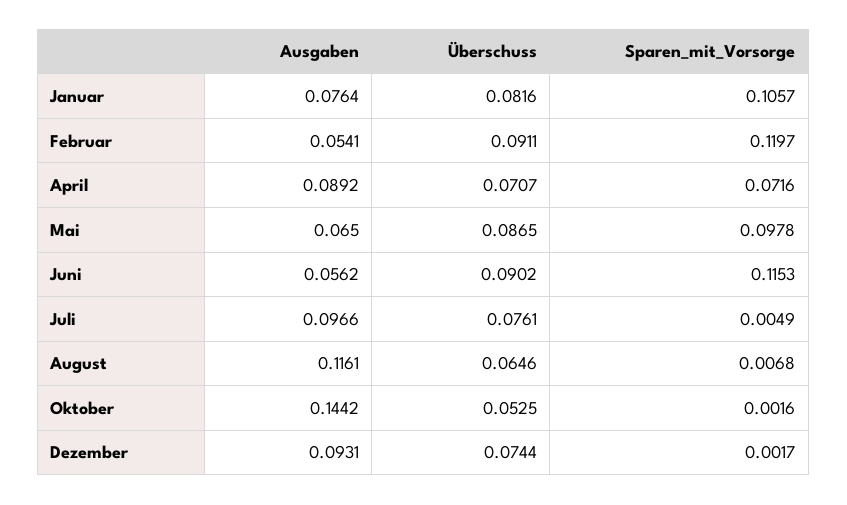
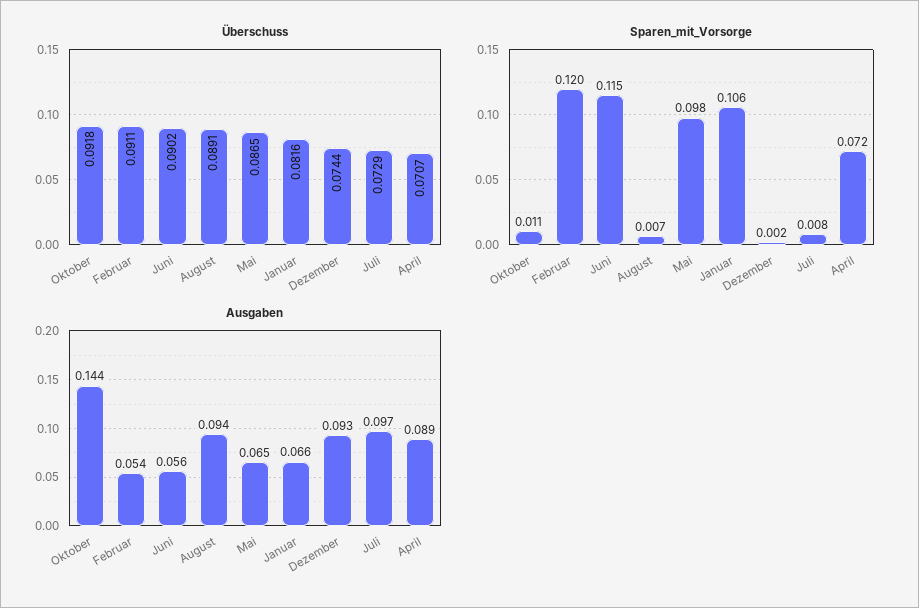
  {
    "Ausgaben": {
-     "Januar": 0.0764,
+     "Januar": 0.066,
      "Februar": 0.0541,
      "April": 0.0892,
      "Mai": 0.065,
      "Juni": 0.0562,
      "Juli": 0.0966,
-     "August": 0.1161,
+     "August": 0.094,
      "Oktober": 0.1442,
      "Dezember": 0.0931
    },
    "Überschuss": {
      "Januar": 0.0816,
      "Februar": 0.0911,
      "April": 0.0707,
      "Mai": 0.0865,
      "Juni": 0.0902,
-     "Juli": 0.0761,
+     "Juli": 0.0729,
-     "August": 0.0646,
+     "August": 0.0891,
-     "Oktober": 0.0525,
+     "Oktober": 0.0918,
      "Dezember": 0.0744
    },
    "Sparen_mit_Vorsorge": {
      "Januar": 0.1057,
      "Februar": 0.1197,
      "April": 0.0716,
      "Mai": 0.0978,
      "Juni": 0.1153,
-     "Juli": 0.0049,
+     "Juli": 0.008,
      "August": 0.0068,
-     "Oktober": 0.0016,
+     "Oktober": 0.011,
      "Dezember": 0.0017
    }
  }

